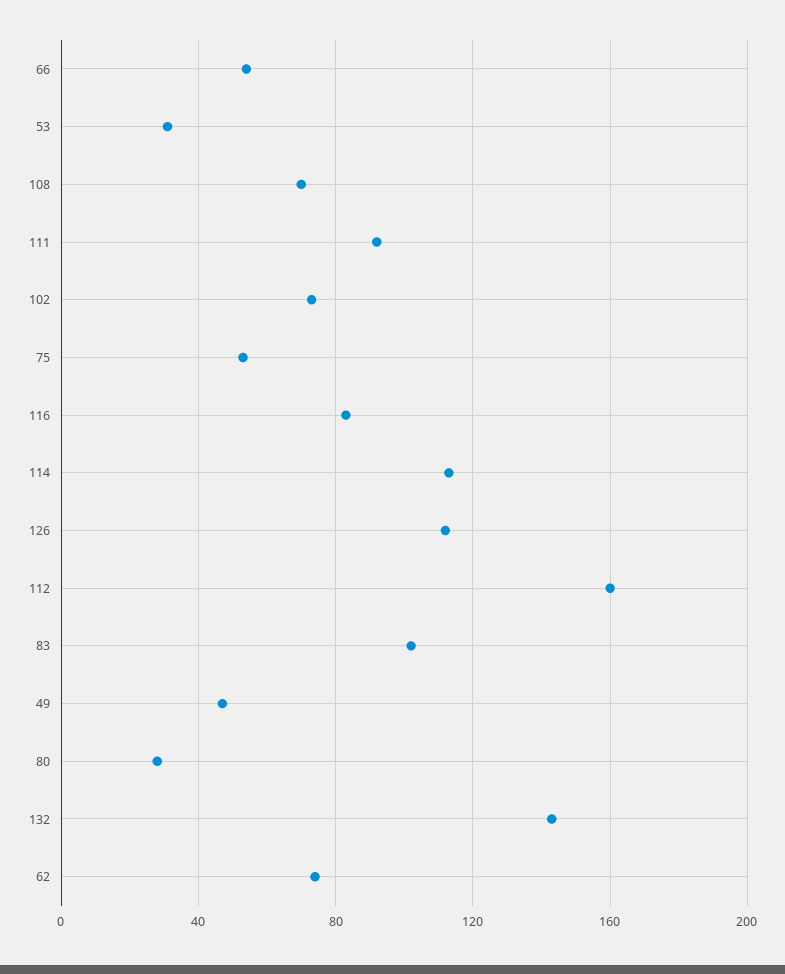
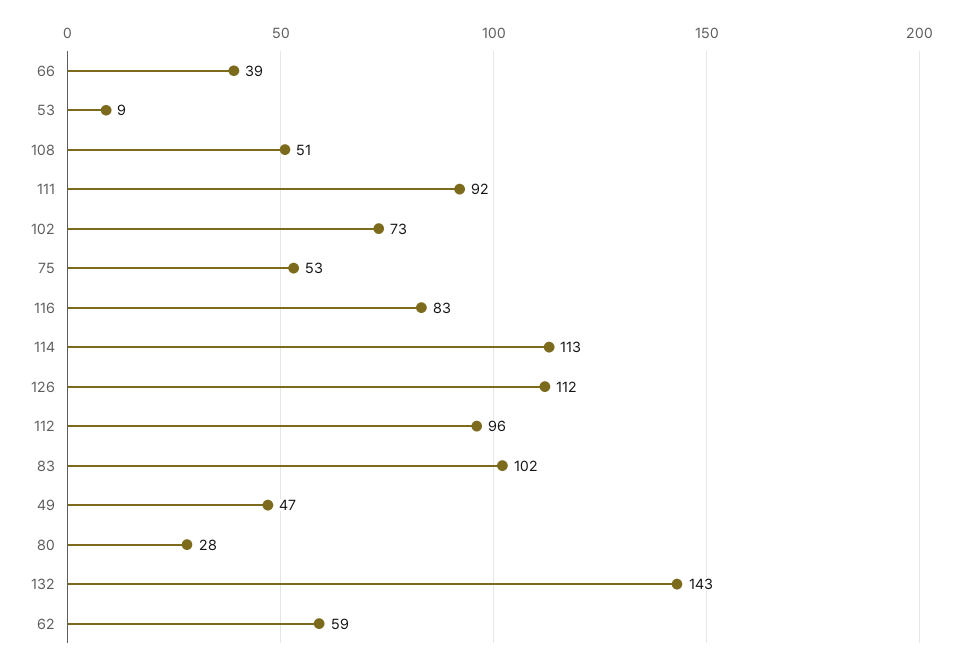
  {
-   "66": 55,
+   "66": 39,
-   "53": 30,
+   "53": 9,
-   "108": 70,
+   "108": 51,
    "111": 92,
    "102": 73,
    "75": 53,
    "116": 83,
    "114": 113,
    "126": 112,
-   "112": 160,
+   "112": 96,
    "83": 102,
    "49": 47,
    "80": 28,
    "132": 143,
-   "62": 75
+   "62": 59
  }

